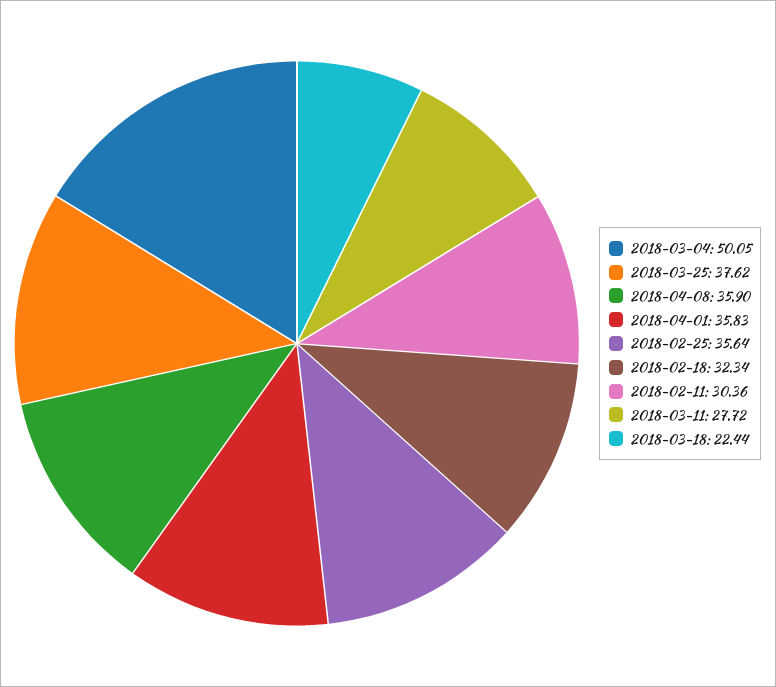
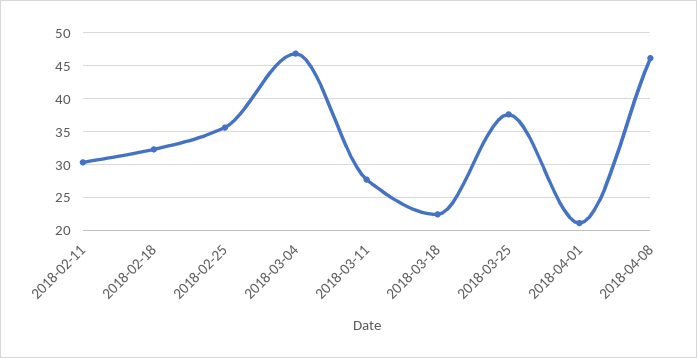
  {
-   "2018-03-04": 50.05,
+   "2018-03-04": 47,
    "2018-03-25": 37.62,
-   "2018-04-08": 35.9,
+   "2018-04-08": 46,
-   "2018-04-01": 35.83,
+   "2018-04-01": 21,
    "2018-02-25": 35.64,
    "2018-02-18": 32.34,
    "2018-02-11": 30.36,
    "2018-03-11": 27.72,
    "2018-03-18": 22.44
  }

